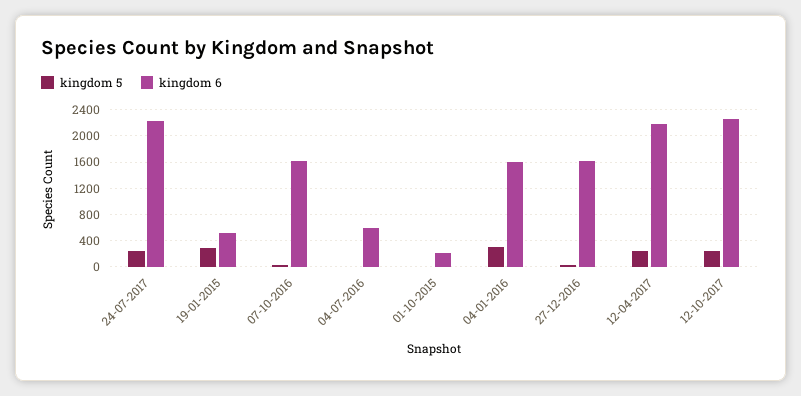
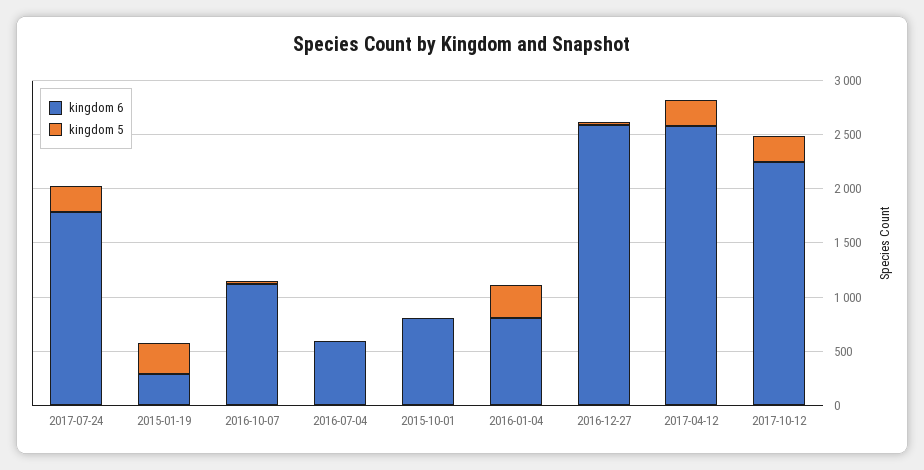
  {
    "kingdom 5": {
      "24-07-2017": 200,
      "19-01-2015": 300,
      "07-10-2016": 0,
      "04-07-2016": 0,
      "01-10-2015": 0,
      "04-01-2016": 300,
      "27-12-2016": 0,
      "12-04-2017": 200,
      "12-10-2017": 200
    },
    "kingdom 6": {
-     "24-07-2017": 2200,
+     "24-07-2017": 1800,
-     "19-01-2015": 500,
+     "19-01-2015": 300,
-     "07-10-2016": 1600,
+     "07-10-2016": 1100,
      "04-07-2016": 600,
-     "01-10-2015": 200,
+     "01-10-2015": 800,
-     "04-01-2016": 1600,
+     "04-01-2016": 800,
-     "27-12-2016": 1600,
+     "27-12-2016": 2600,
-     "12-04-2017": 2200,
+     "12-04-2017": 2600,
      "12-10-2017": 2200
    }
  }

